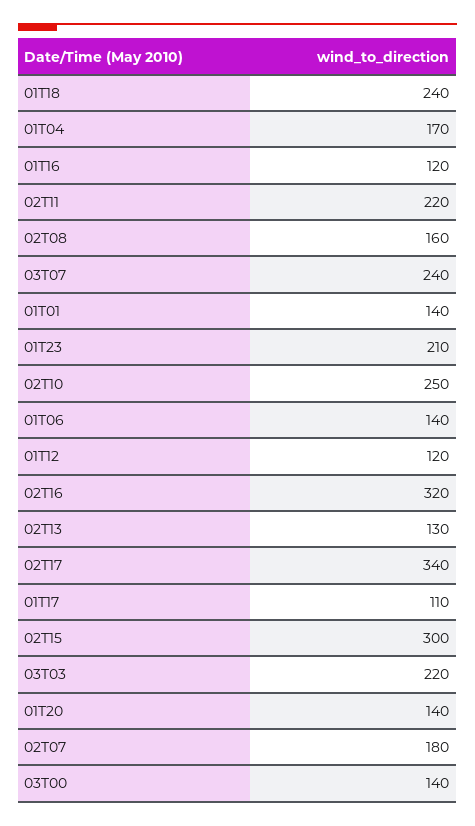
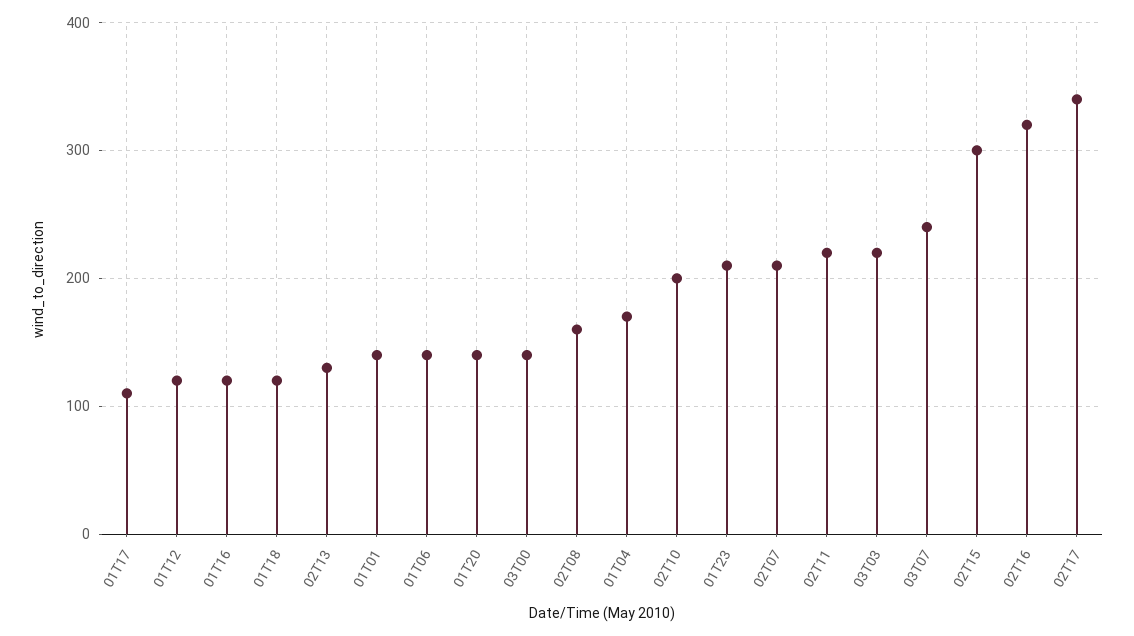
  {
-   "01T18": 240,
+   "01T18": 120,
    "01T04": 170,
    "01T16": 120,
    "02T11": 220,
    "02T08": 160,
    "03T07": 240,
    "01T01": 140,
    "01T23": 210,
-   "02T10": 250,
+   "02T10": 200,
    "01T06": 140,
    "01T12": 120,
    "02T16": 320,
    "02T13": 130,
    "02T17": 340,
    "01T17": 110,
    "02T15": 300,
    "03T03": 220,
    "01T20": 140,
-   "02T07": 180,
+   "02T07": 210,
    "03T00": 140
  }

